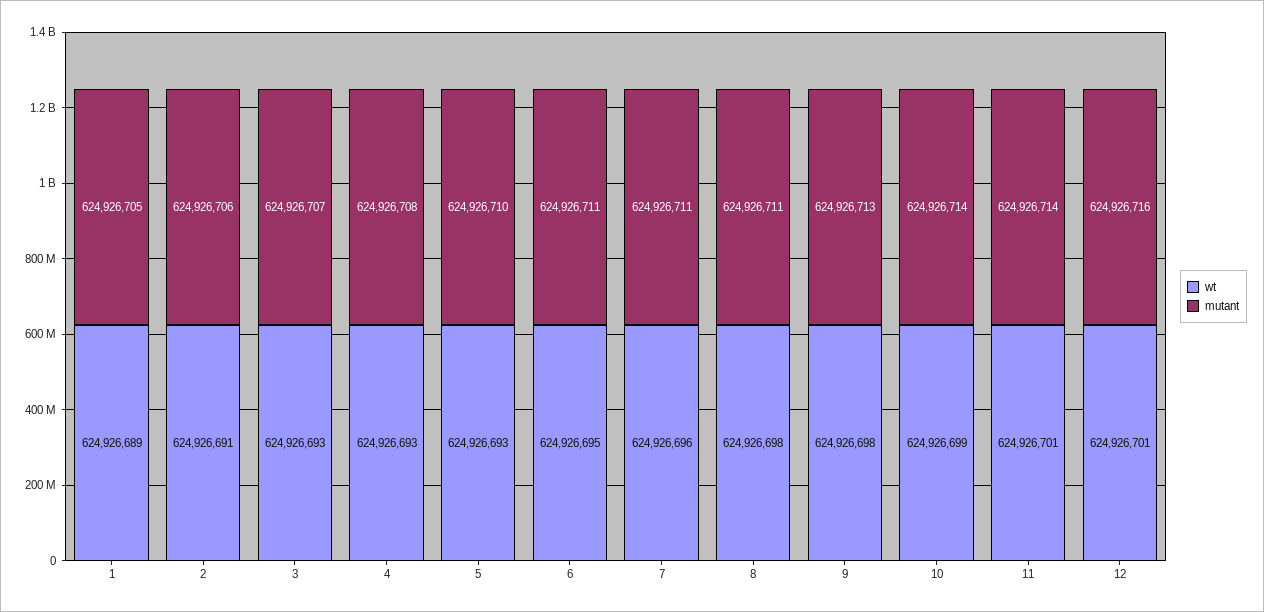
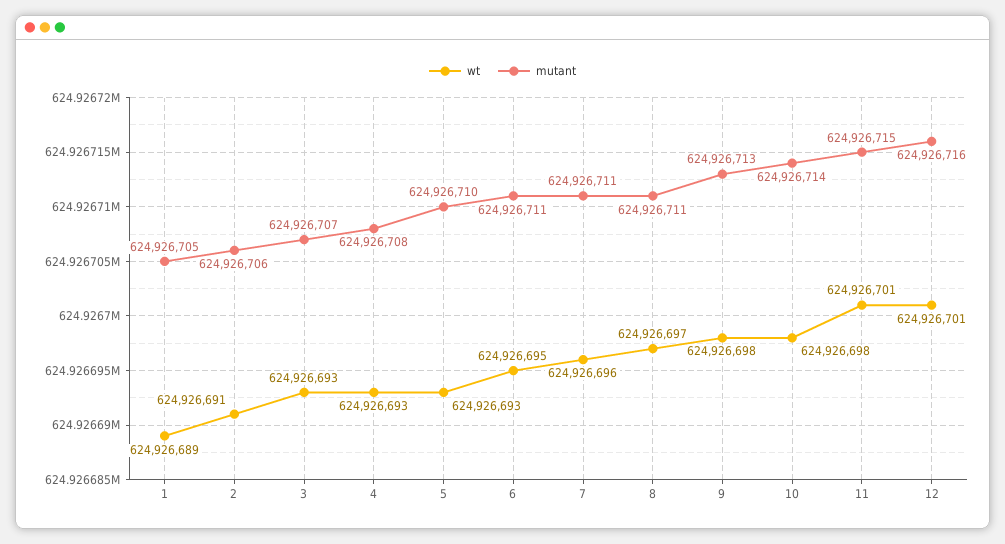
  {
    "wt": {
      "1": 624926689,
      "2": 624926691,
      "3": 624926693,
      "4": 624926693,
      "5": 624926693,
      "6": 624926695,
      "7": 624926696,
-     "8": 624926698,
+     "8": 624926697,
      "9": 624926698,
-     "10": 624926699,
+     "10": 624926698,
      "11": 624926701,
      "12": 624926701
    },
    "mutant": {
      "1": 624926705,
      "2": 624926706,
      "3": 624926707,
      "4": 624926708,
      "5": 624926710,
      "6": 624926711,
      "7": 624926711,
      "8": 624926711,
      "9": 624926713,
      "10": 624926714,
-     "11": 624926714,
+     "11": 624926715,
      "12": 624926716
    }
  }

